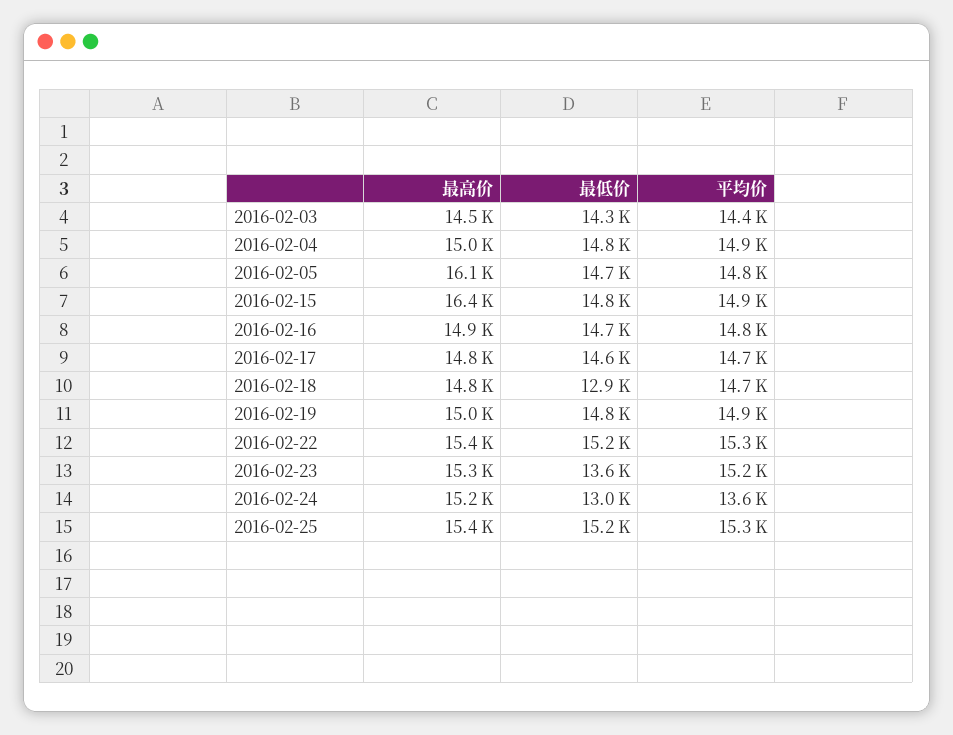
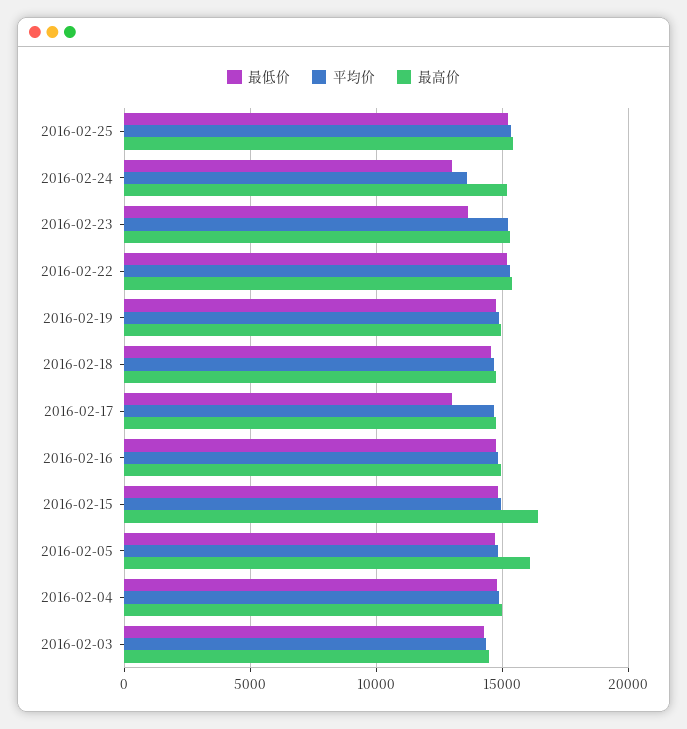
  {
    "最高价": {
      "2016-02-03": 14500,
      "2016-02-04": 15000,
      "2016-02-05": 16100,
      "2016-02-15": 16400,
      "2016-02-16": 14900,
      "2016-02-17": 14800,
      "2016-02-18": 14800,
      "2016-02-19": 15000,
      "2016-02-22": 15400,
      "2016-02-23": 15300,
      "2016-02-24": 15200,
      "2016-02-25": 15400
    },
    "最低价": {
      "2016-02-03": 14300,
      "2016-02-04": 14800,
      "2016-02-05": 14700,
      "2016-02-15": 14800,
      "2016-02-16": 14700,
-     "2016-02-17": 14600,
+     "2016-02-17": 13000,
-     "2016-02-18": 12900,
+     "2016-02-18": 14500,
      "2016-02-19": 14800,
      "2016-02-22": 15200,
      "2016-02-23": 13600,
      "2016-02-24": 13000,
      "2016-02-25": 15200
    },
    "平均价": {
      "2016-02-03": 14400,
      "2016-02-04": 14900,
      "2016-02-05": 14800,
      "2016-02-15": 14900,
      "2016-02-16": 14800,
      "2016-02-17": 14700,
      "2016-02-18": 14700,
      "2016-02-19": 14900,
      "2016-02-22": 15300,
      "2016-02-23": 15200,
      "2016-02-24": 13600,
      "2016-02-25": 15300
    }
  }

